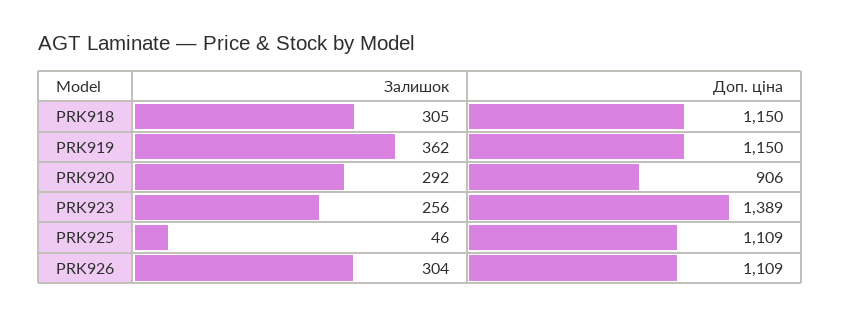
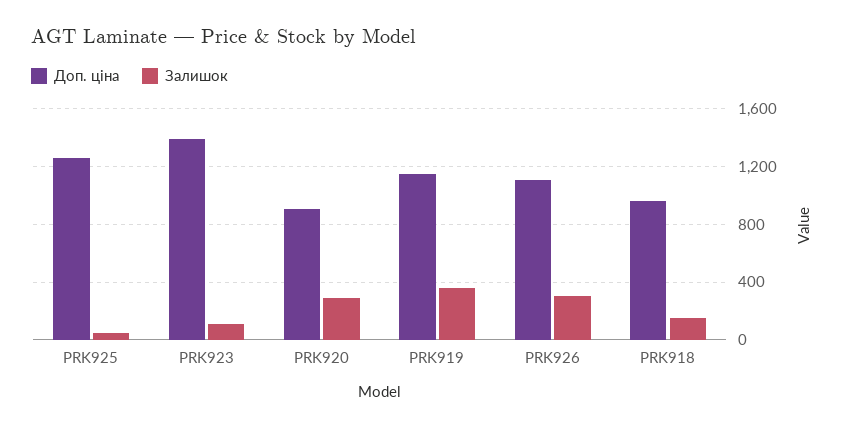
  {
    "Залишок": {
-     "PRK918": 305,
+     "PRK918": 150,
      "PRK919": 362,
      "PRK920": 292,
-     "PRK923": 256,
+     "PRK923": 100,
      "PRK925": 46,
      "PRK926": 304
    },
    "Доп. ціна": {
-     "PRK918": 1150,
+     "PRK918": 950,
      "PRK919": 1150,
      "PRK920": 906,
      "PRK923": 1389,
-     "PRK925": 1109,
+     "PRK925": 1250,
      "PRK926": 1109
    }
  }

